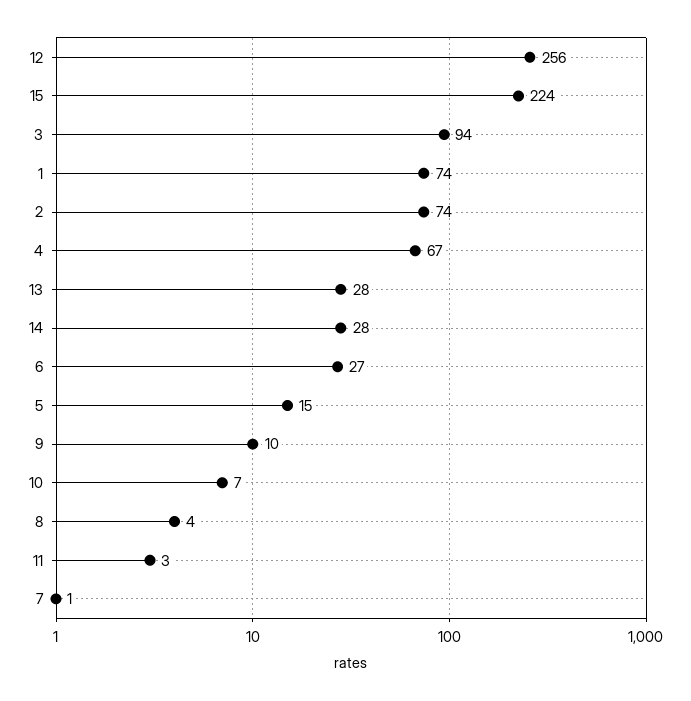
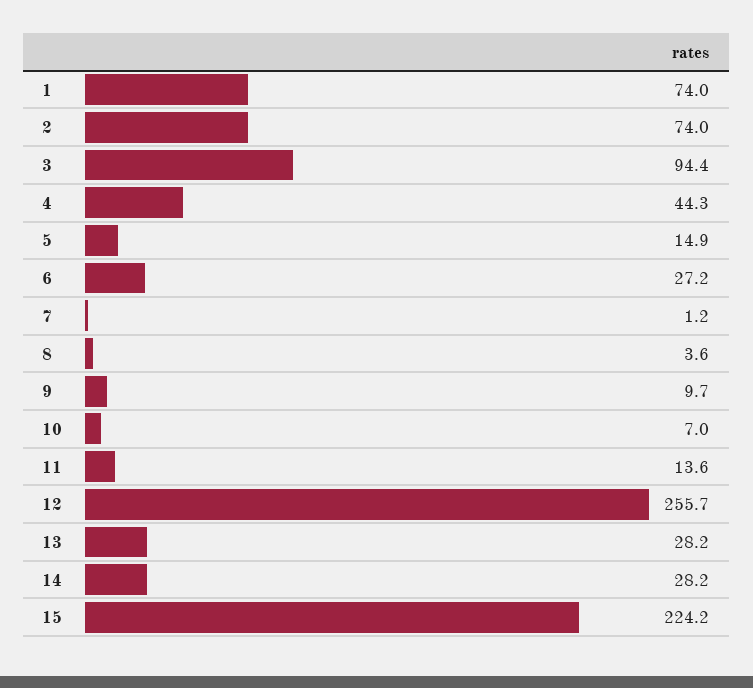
  {
    "12": 255.7,
    "15": 224.2,
    "3": 94.4,
    "1": 74,
    "2": 74,
-   "4": 67,
+   "4": 44.3,
    "13": 28.2,
    "14": 28.2,
    "6": 27.2,
    "5": 14.9,
    "9": 9.7,
    "10": 7,
    "8": 3.6,
-   "11": 3,
+   "11": 13.6,
    "7": 1.2
  }

